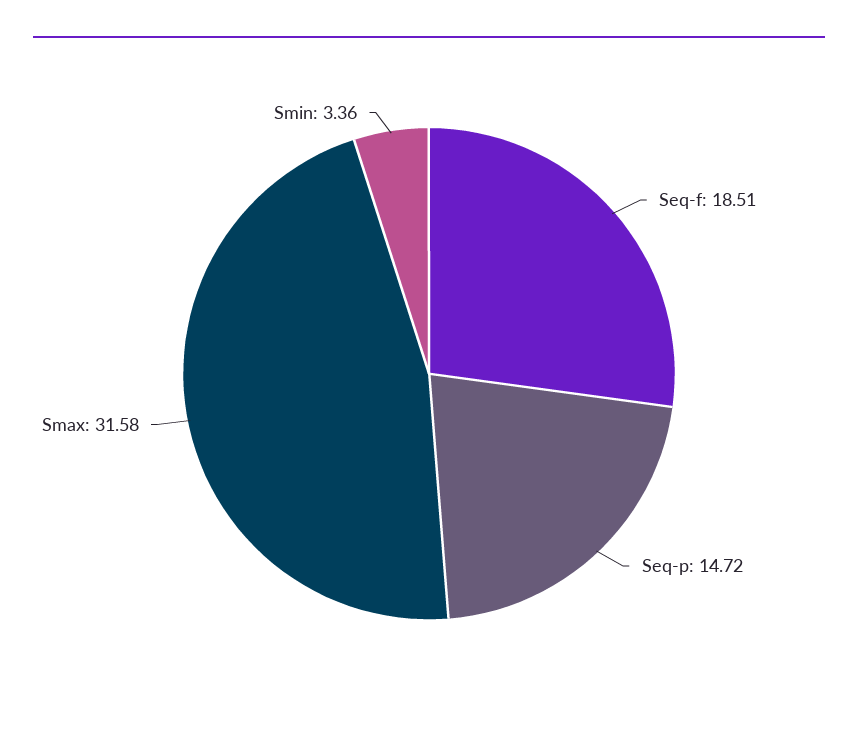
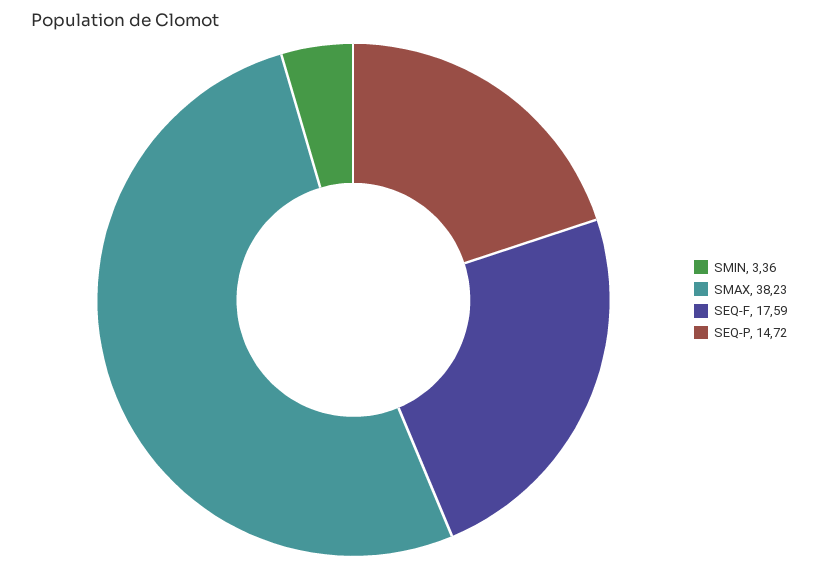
  {
-   "Seq-f": 18.51,
+   "Seq-f": 17.59,
    "Seq-p": 14.72,
-   "Smax": 31.58,
+   "Smax": 38.23,
    "Smin": 3.36
  }

